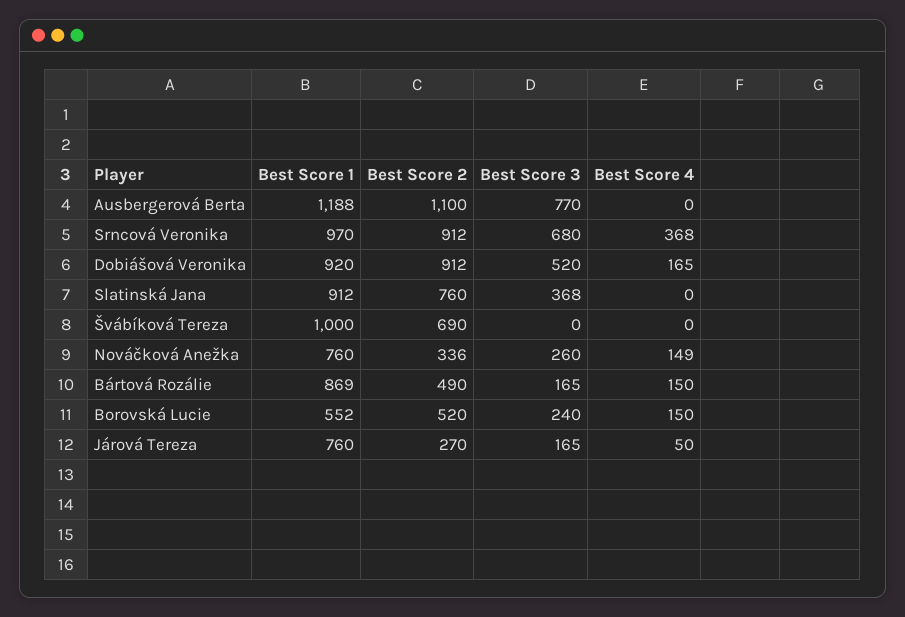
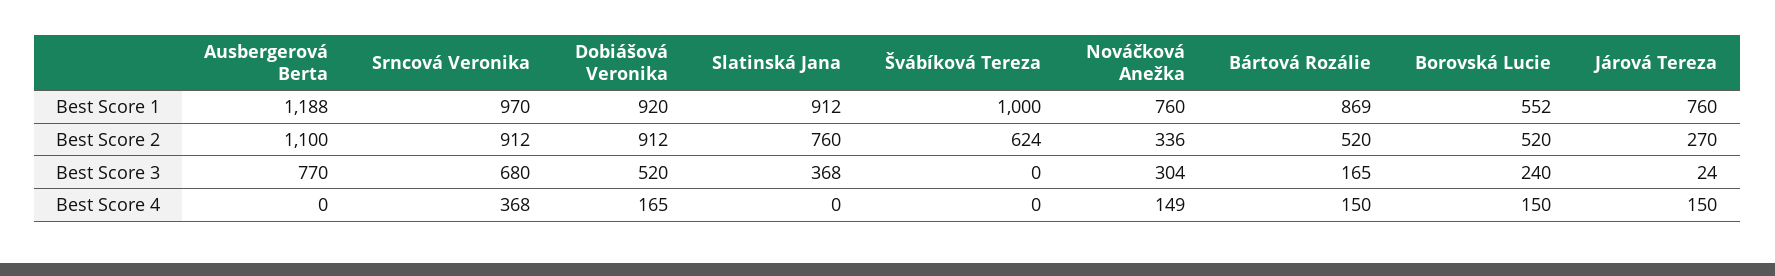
  {
    "Best Score 1": {
      "Ausbergerová Berta": 1188,
      "Srncová Veronika": 970,
      "Dobiášová Veronika": 920,
      "Slatinská Jana": 912,
      "Švábíková Tereza": 1000,
      "Nováčková Anežka": 760,
      "Bártová Rozálie": 869,
      "Borovská Lucie": 552,
      "Járová Tereza": 760
    },
    "Best Score 2": {
      "Ausbergerová Berta": 1100,
      "Srncová Veronika": 912,
      "Dobiášová Veronika": 912,
      "Slatinská Jana": 760,
-     "Švábíková Tereza": 690,
+     "Švábíková Tereza": 624,
      "Nováčková Anežka": 336,
-     "Bártová Rozálie": 490,
+     "Bártová Rozálie": 520,
      "Borovská Lucie": 520,
      "Járová Tereza": 270
    },
    "Best Score 3": {
      "Ausbergerová Berta": 770,
      "Srncová Veronika": 680,
      "Dobiášová Veronika": 520,
      "Slatinská Jana": 368,
      "Švábíková Tereza": 0,
-     "Nováčková Anežka": 260,
+     "Nováčková Anežka": 304,
      "Bártová Rozálie": 165,
      "Borovská Lucie": 240,
-     "Járová Tereza": 165
+     "Járová Tereza": 24
    },
    "Best Score 4": {
      "Ausbergerová Berta": 0,
      "Srncová Veronika": 368,
      "Dobiášová Veronika": 165,
      "Slatinská Jana": 0,
      "Švábíková Tereza": 0,
      "Nováčková Anežka": 149,
      "Bártová Rozálie": 150,
      "Borovská Lucie": 150,
-     "Járová Tereza": 50
+     "Járová Tereza": 150
    }
  }

